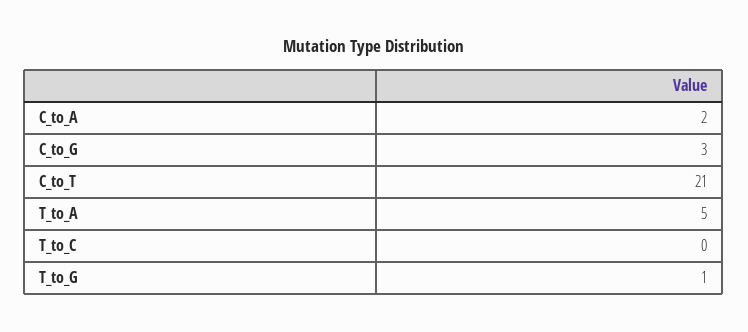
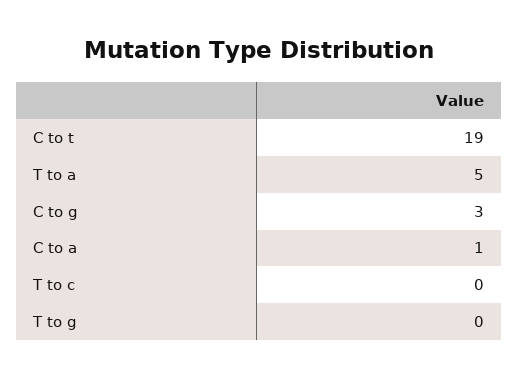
  {
-   "C_to_A": 2,
+   "C_to_A": 1,
    "C_to_G": 3,
-   "C_to_T": 21,
+   "C_to_T": 19,
    "T_to_A": 5,
    "T_to_C": 0,
-   "T_to_G": 1
+   "T_to_G": 0
  }

